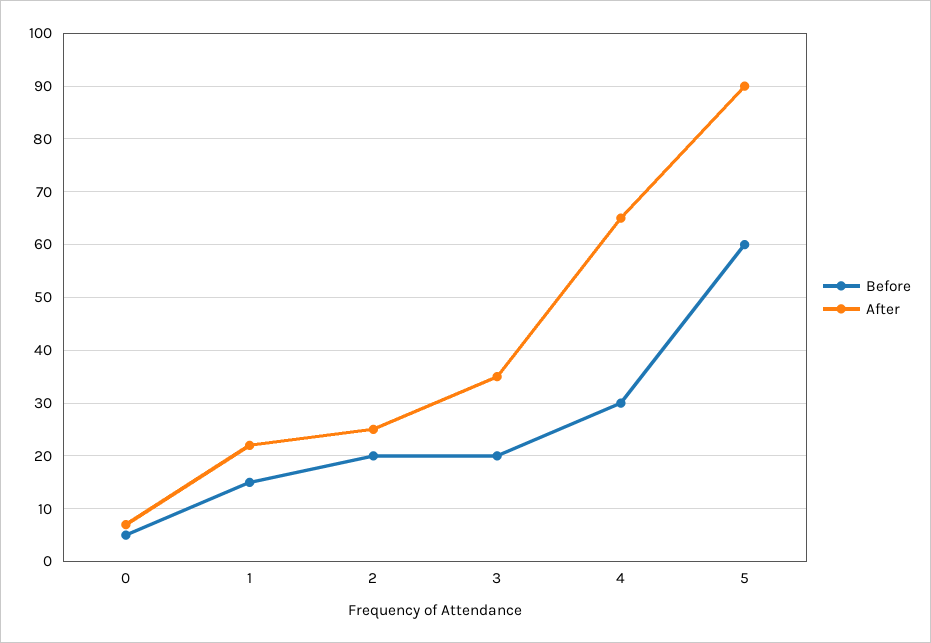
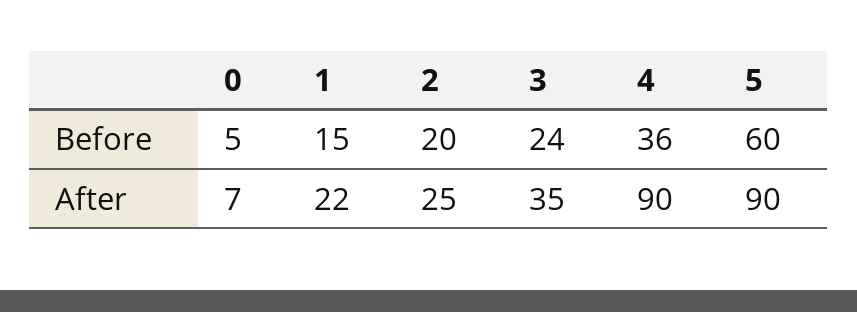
  {
    "Before": {
      "0": 5,
      "1": 15,
      "2": 20,
-     "3": 20,
+     "3": 24,
-     "4": 30,
+     "4": 36,
      "5": 60
    },
    "After": {
      "0": 7,
      "1": 22,
      "2": 25,
      "3": 35,
-     "4": 65,
+     "4": 90,
      "5": 90
    }
  }

